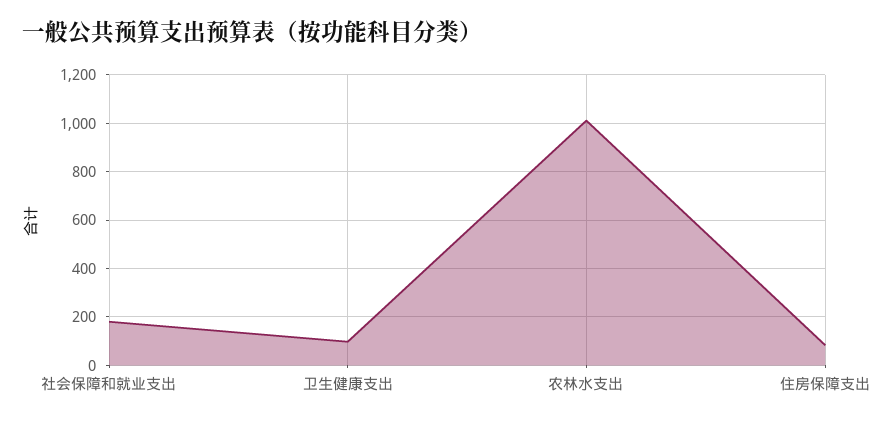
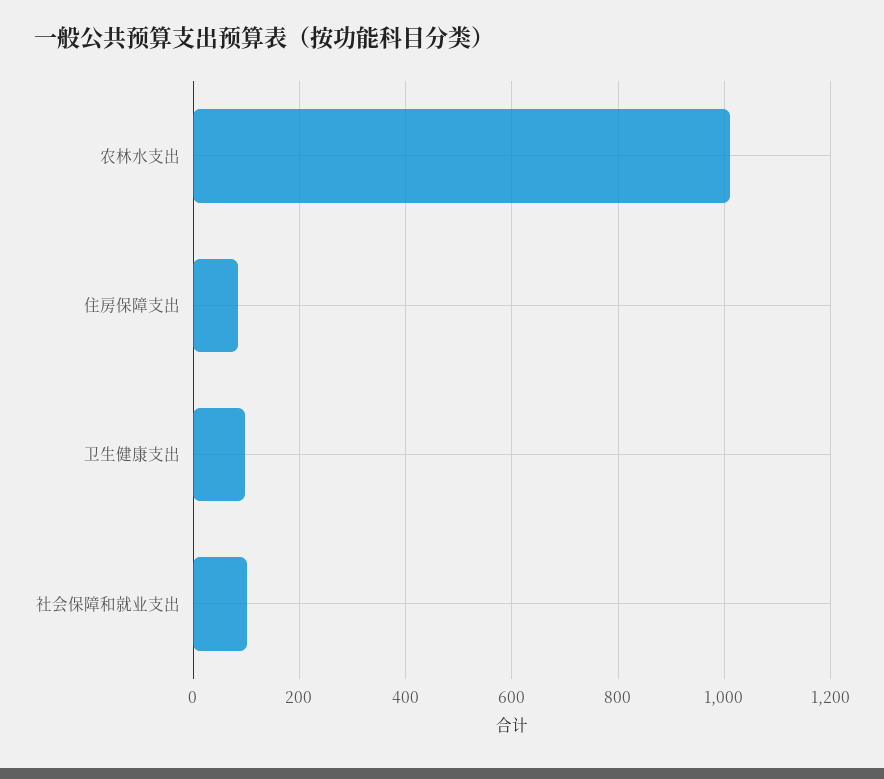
  {
-   "社会保障和就业支出": 175,
+   "社会保障和就业支出": 100,
    "卫生健康支出": 100,
    "农林水支出": 1020,
    "住房保障支出": 80
  }

